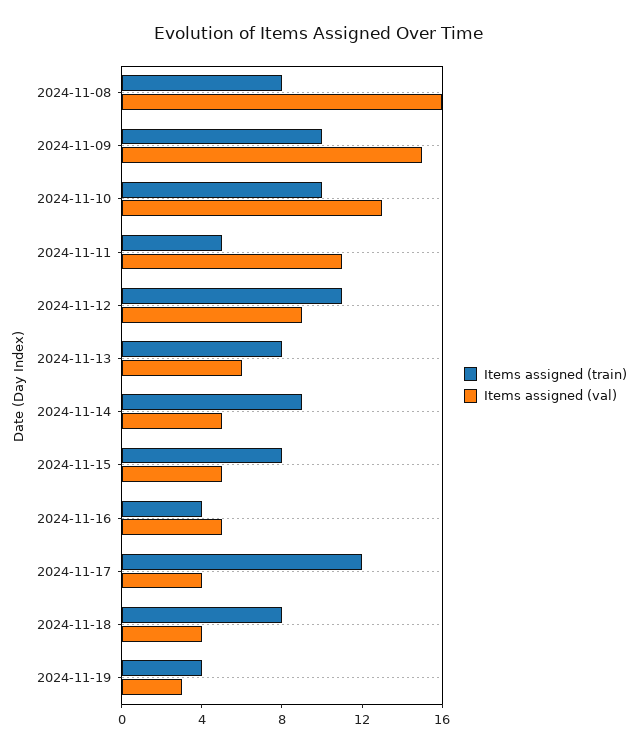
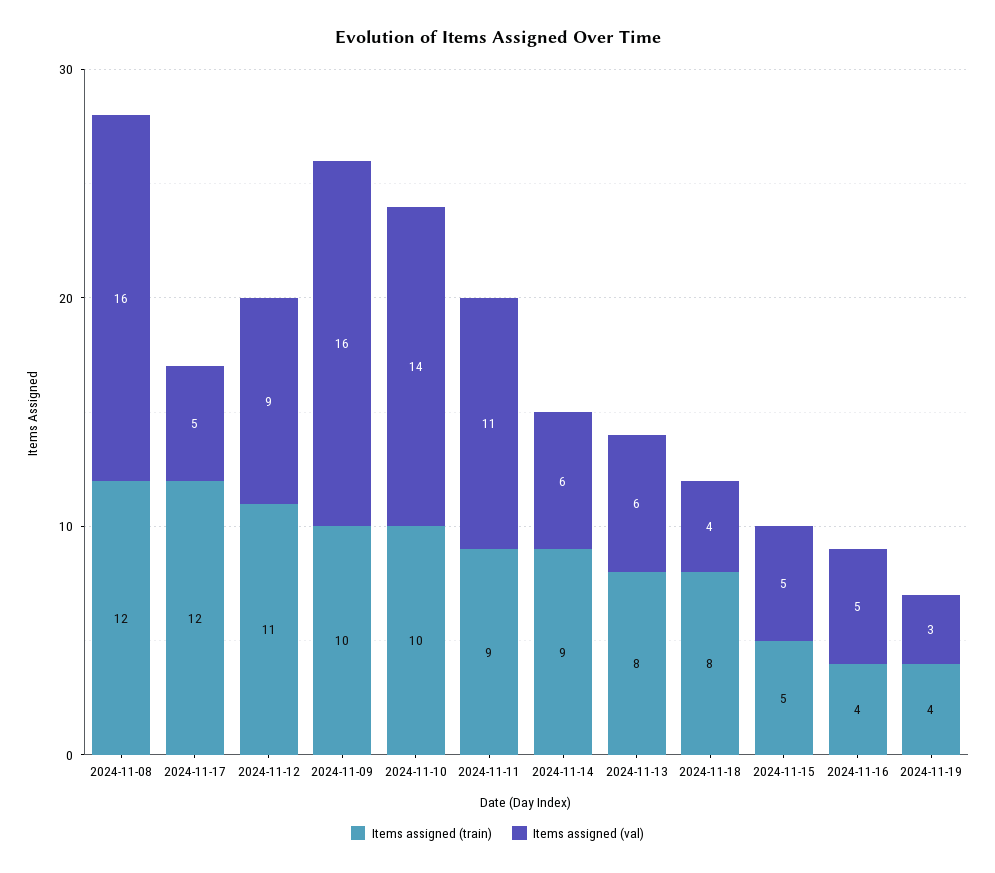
  {
    "Items assigned (train)": {
-     "2024-11-08": 8,
+     "2024-11-08": 12,
      "2024-11-09": 10,
      "2024-11-10": 10,
-     "2024-11-11": 5,
+     "2024-11-11": 9,
      "2024-11-12": 11,
      "2024-11-13": 8,
      "2024-11-14": 9,
-     "2024-11-15": 8,
+     "2024-11-15": 5,
      "2024-11-16": 4,
      "2024-11-17": 12,
      "2024-11-18": 8,
      "2024-11-19": 4
    },
    "Items assigned (val)": {
      "2024-11-08": 16,
-     "2024-11-09": 15,
+     "2024-11-09": 16,
-     "2024-11-10": 13,
+     "2024-11-10": 14,
      "2024-11-11": 11,
      "2024-11-12": 9,
      "2024-11-13": 6,
-     "2024-11-14": 5,
+     "2024-11-14": 6,
      "2024-11-15": 5,
      "2024-11-16": 5,
-     "2024-11-17": 4,
+     "2024-11-17": 5,
      "2024-11-18": 4,
      "2024-11-19": 3
    }
  }

